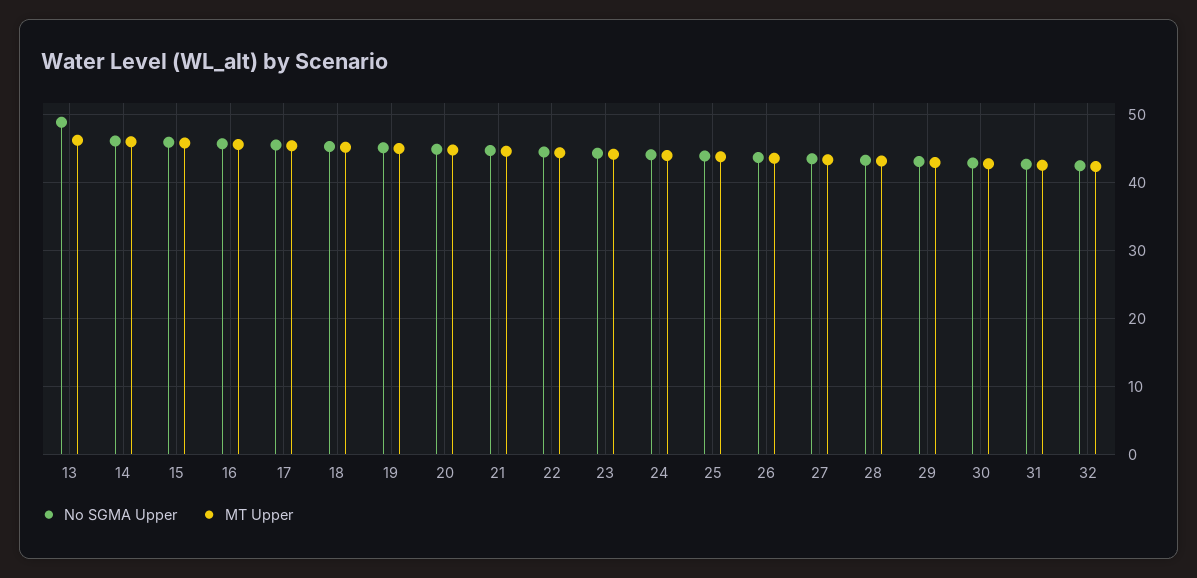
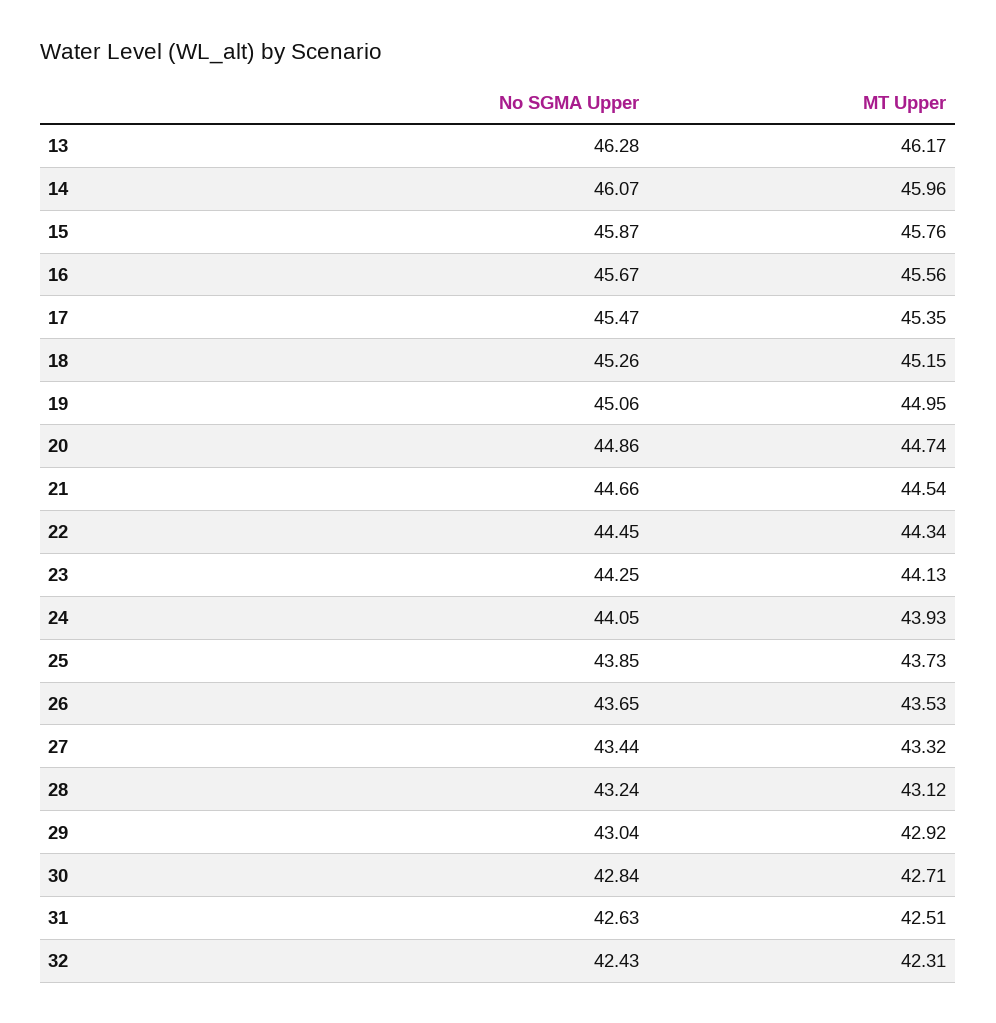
  {
    "No SGMA Upper": {
-     "13": 49,
+     "13": 46.28,
      "14": 46.07,
      "15": 45.87,
      "16": 45.67,
      "17": 45.47,
      "18": 45.26,
      "19": 45.06,
      "20": 44.86,
      "21": 44.66,
      "22": 44.45,
      "23": 44.25,
      "24": 44.05,
      "25": 43.85,
      "26": 43.65,
      "27": 43.44,
      "28": 43.24,
      "29": 43.04,
      "30": 42.84,
      "31": 42.63,
      "32": 42.43
    },
    "MT Upper": {
      "13": 46.17,
      "14": 45.96,
      "15": 45.76,
      "16": 45.56,
      "17": 45.35,
      "18": 45.15,
      "19": 44.95,
      "20": 44.74,
      "21": 44.54,
      "22": 44.34,
      "23": 44.13,
      "24": 43.93,
      "25": 43.73,
      "26": 43.53,
      "27": 43.32,
      "28": 43.12,
      "29": 42.92,
      "30": 42.71,
      "31": 42.51,
      "32": 42.31
    }
  }

